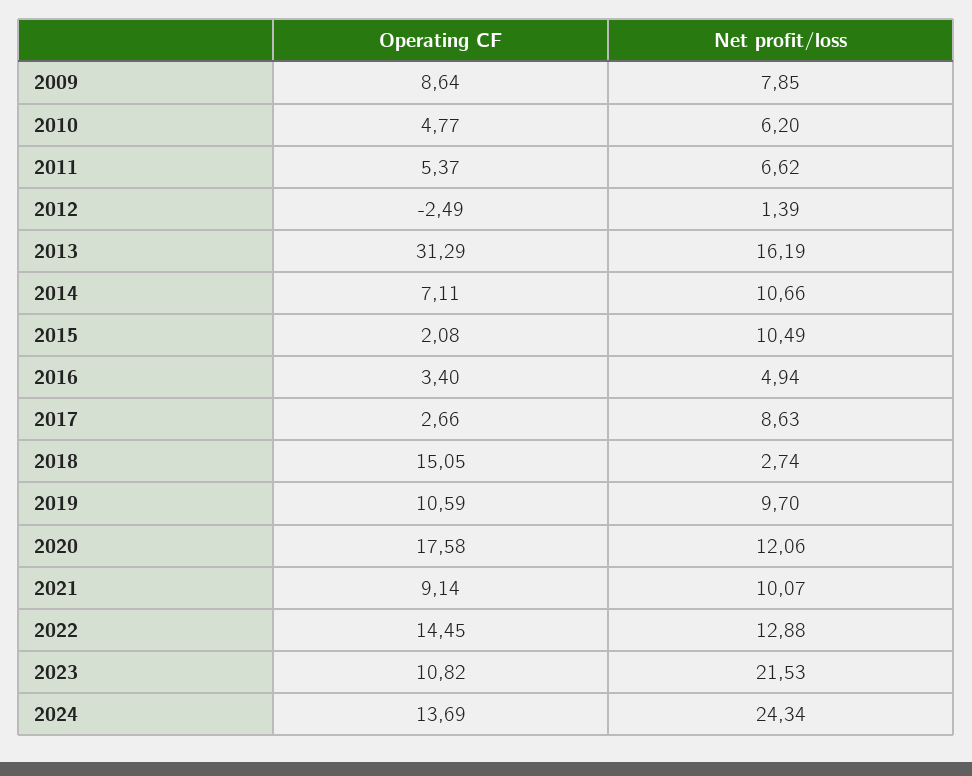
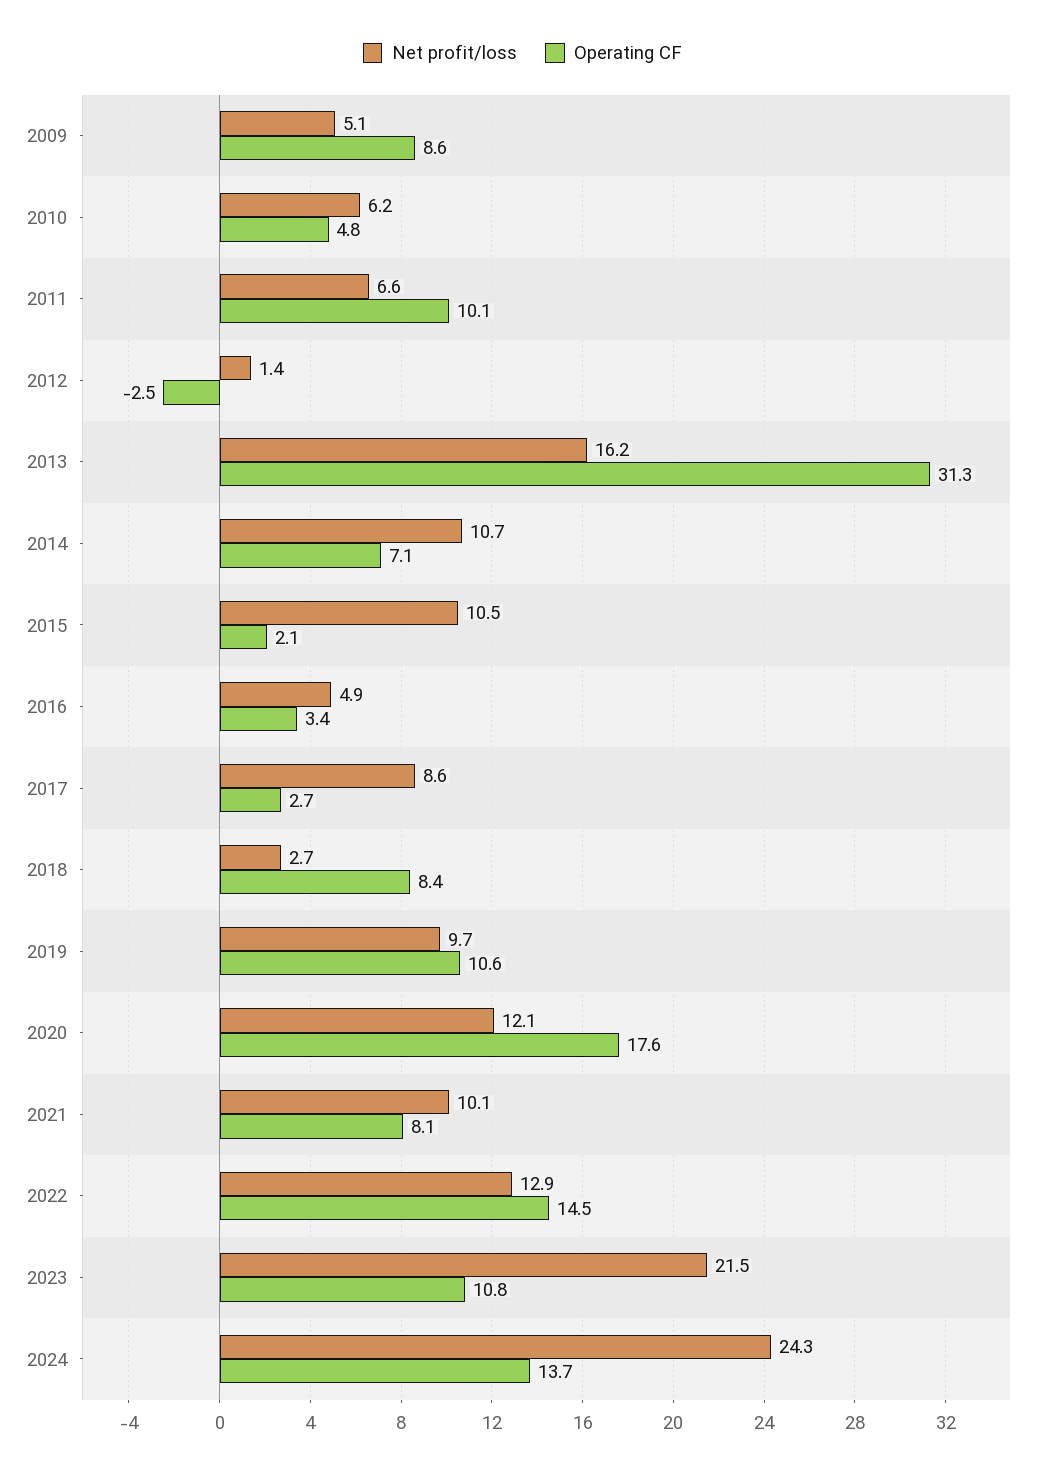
  {
    "Operating CF": {
      "2009": 8.64,
      "2010": 4.77,
-     "2011": 5.37,
+     "2011": 10.1,
      "2012": -2.49,
      "2013": 31.29,
      "2014": 7.11,
      "2015": 2.08,
      "2016": 3.4,
      "2017": 2.66,
-     "2018": 15.05,
+     "2018": 8.4,
      "2019": 10.59,
      "2020": 17.58,
-     "2021": 9.14,
+     "2021": 8.1,
      "2022": 14.45,
      "2023": 10.82,
      "2024": 13.69
    },
    "Net profit/loss": {
-     "2009": 7.85,
+     "2009": 5.1,
      "2010": 6.2,
      "2011": 6.62,
      "2012": 1.39,
      "2013": 16.19,
      "2014": 10.66,
      "2015": 10.49,
      "2016": 4.94,
      "2017": 8.63,
      "2018": 2.74,
      "2019": 9.7,
      "2020": 12.06,
      "2021": 10.07,
      "2022": 12.88,
      "2023": 21.53,
      "2024": 24.34
    }
  }

